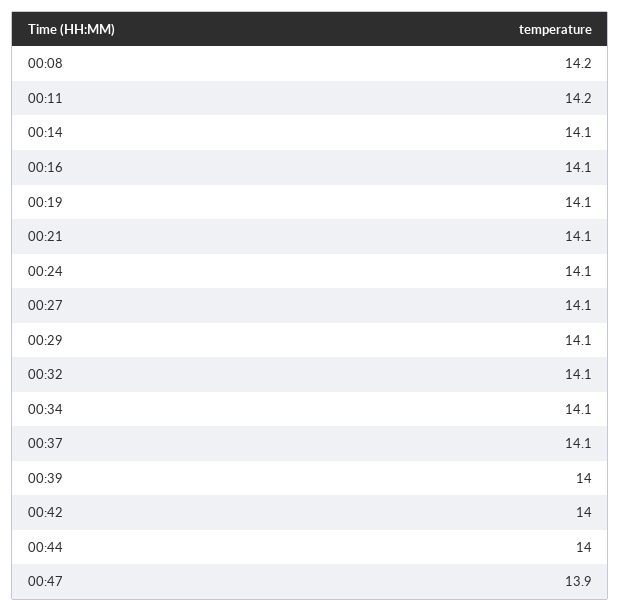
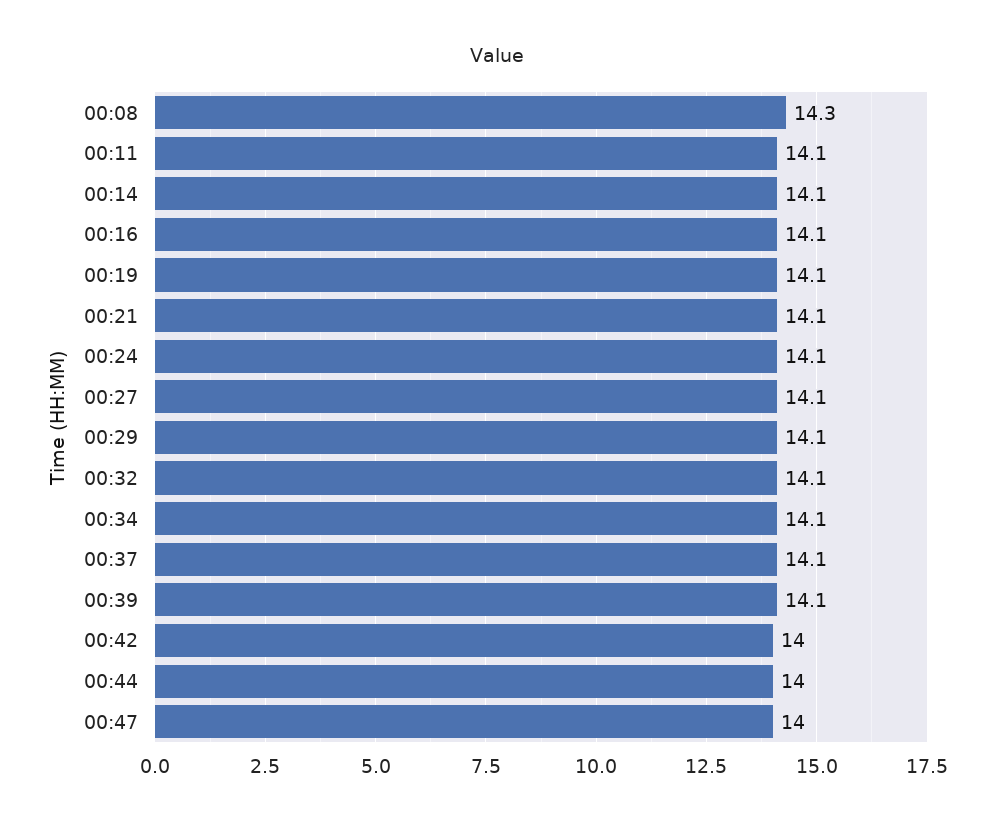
  {
-   "00:08": 14.2,
+   "00:08": 14.3,
-   "00:11": 14.2,
+   "00:11": 14.1,
    "00:14": 14.1,
    "00:16": 14.1,
    "00:19": 14.1,
    "00:21": 14.1,
    "00:24": 14.1,
    "00:27": 14.1,
    "00:29": 14.1,
    "00:32": 14.1,
    "00:34": 14.1,
    "00:37": 14.1,
-   "00:39": 14,
+   "00:39": 14.1,
    "00:42": 14,
    "00:44": 14,
-   "00:47": 13.9
+   "00:47": 14
  }

